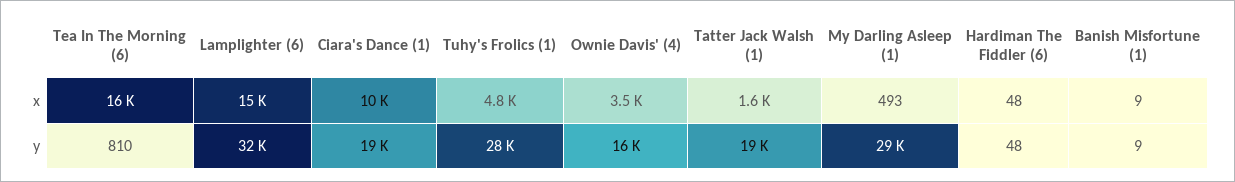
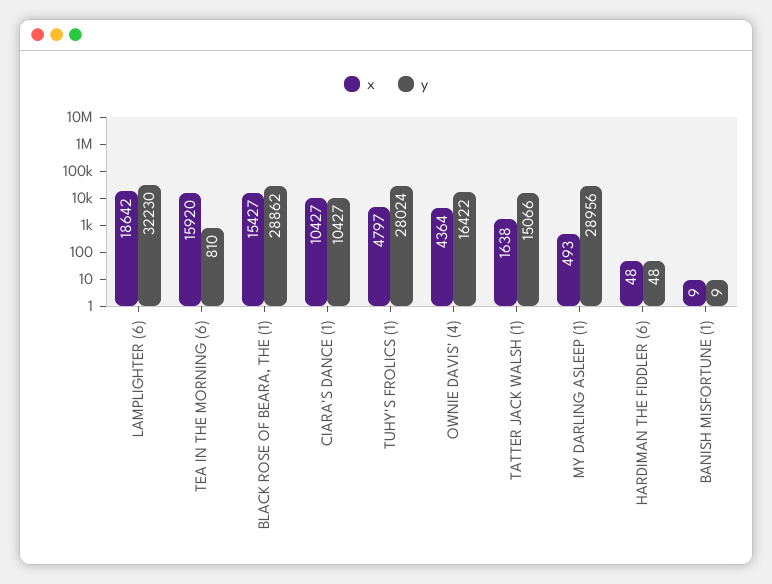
  {
    "x": {
      "Tea In The Morning (6)": 15920,
-     "Lamplighter (6)": 15000,
+     "Lamplighter (6)": 18642,
      "Ciara's Dance (1)": 10427,
      "Tuhy's Frolics (1)": 4797,
-     "Ownie Davis' (4)": 3500,
+     "Ownie Davis' (4)": 4364,
      "Tatter Jack Walsh (1)": 1638,
      "My Darling Asleep (1)": 493,
      "Hardiman The Fiddler (6)": 48,
-     "Banish Misfortune (1)": 9
+     "Banish Misfortune (1)": 9,
+     "BLACK ROSE OF BEARA, THE (1)": 15427
    },
    "y": {
      "Tea In The Morning (6)": 810,
      "Lamplighter (6)": 32230,
-     "Ciara's Dance (1)": 19000,
+     "Ciara's Dance (1)": 10427,
      "Tuhy's Frolics (1)": 28024,
      "Ownie Davis' (4)": 16422,
-     "Tatter Jack Walsh (1)": 19000,
+     "Tatter Jack Walsh (1)": 15066,
      "My Darling Asleep (1)": 28956,
      "Hardiman The Fiddler (6)": 48,
-     "Banish Misfortune (1)": 9
+     "Banish Misfortune (1)": 9,
+     "BLACK ROSE OF BEARA, THE (1)": 28862
    }
  }

